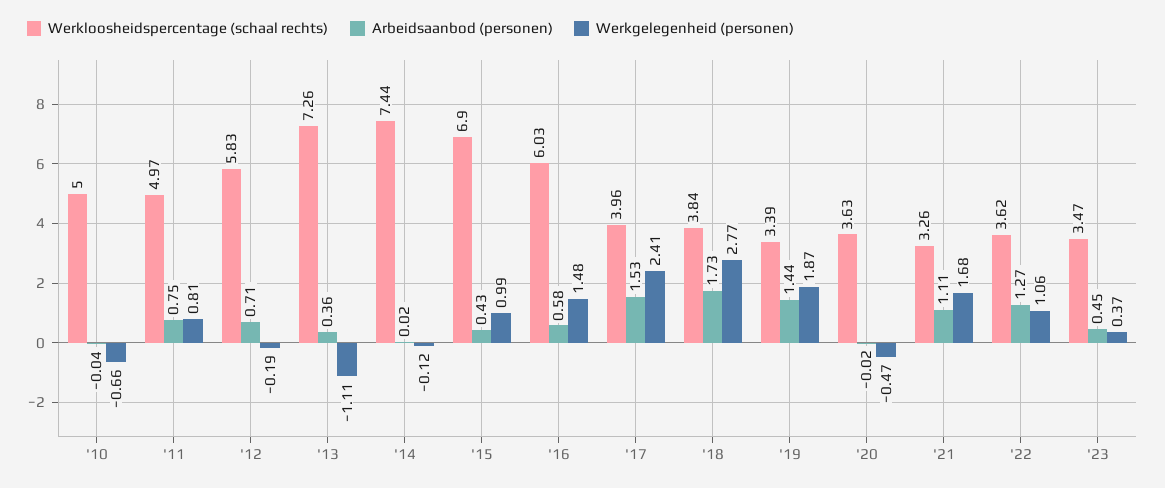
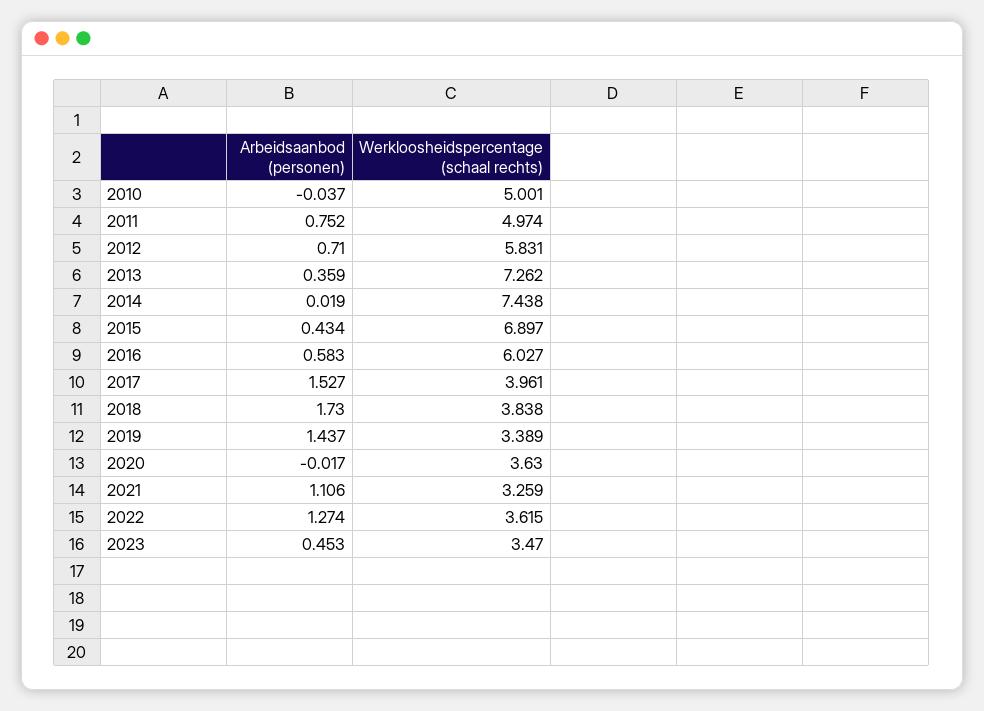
  {
    "Werkloosheidspercentage (schaal rechts)": {
      "'10": 5.001,
      "'11": 4.974,
      "'12": 5.831,
      "'13": 7.262,
      "'14": 7.438,
      "'15": 6.897,
      "'16": 6.027,
      "'17": 3.961,
      "'18": 3.838,
      "'19": 3.389,
      "'20": 3.63,
      "'21": 3.259,
      "'22": 3.615,
      "'23": 3.47
    },
    "Arbeidsaanbod (personen)": {
      "'10": -0.037,
      "'11": 0.752,
      "'12": 0.71,
      "'13": 0.359,
      "'14": 0.019,
      "'15": 0.434,
      "'16": 0.583,
      "'17": 1.527,
      "'18": 1.73,
      "'19": 1.437,
      "'20": -0.017,
      "'21": 1.106,
      "'22": 1.274,
      "'23": 0.453
-   },
+   }
-   "Werkgelegenheid (personen)": {
-     "'10": -0.66,
-     "'11": 0.81,
-     "'12": -0.19,
-     "'13": -1.11,
-     "'14": -0.12,
-     "'15": 0.99,
-     "'16": 1.48,
-     "'17": 2.41,
-     "'18": 2.77,
-     "'19": 1.87,
-     "'20": -0.47,
-     "'21": 1.68,
-     "'22": 1.06,
-     "'23": 0.37
-   }
  }

